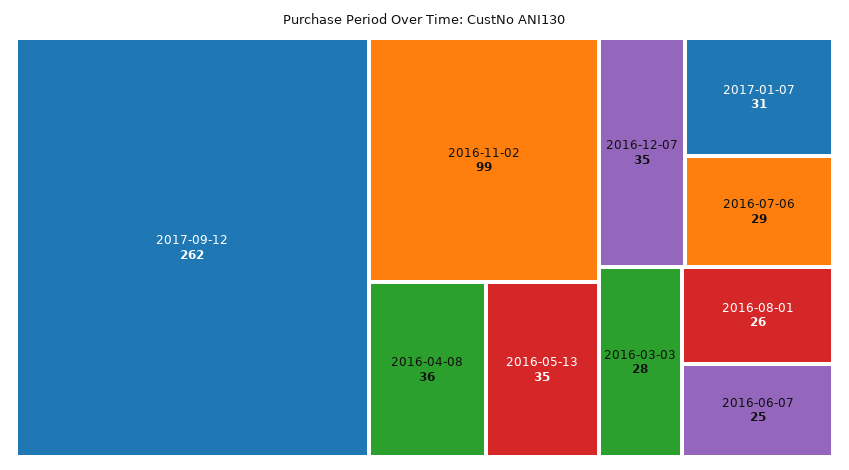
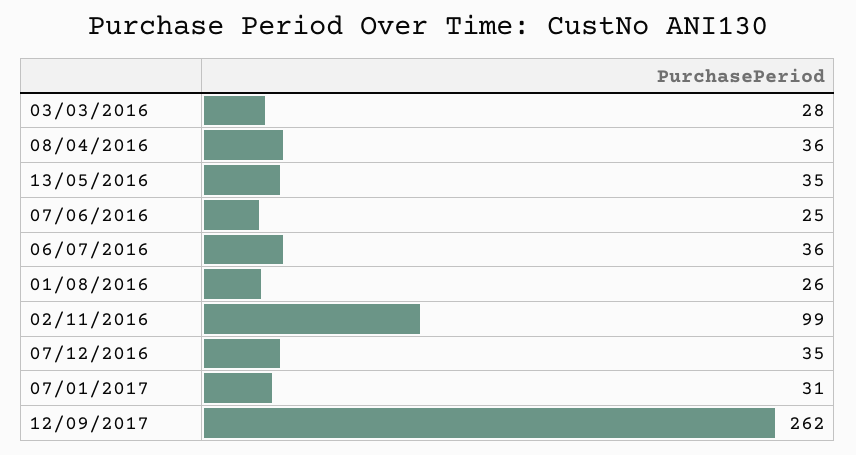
  {
    "2017-09-12": 262,
    "2016-11-02": 99,
    "2016-04-08": 36,
    "2016-05-13": 35,
    "2016-12-07": 35,
    "2017-01-07": 31,
-   "2016-07-06": 29,
+   "2016-07-06": 36,
    "2016-03-03": 28,
    "2016-08-01": 26,
    "2016-06-07": 25
  }

